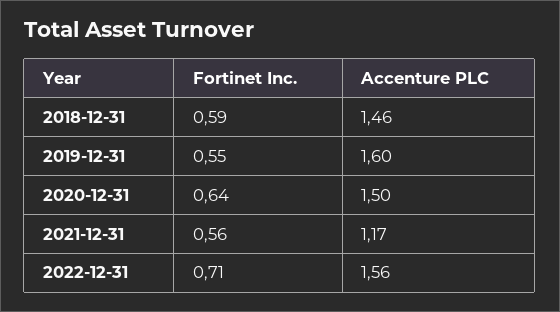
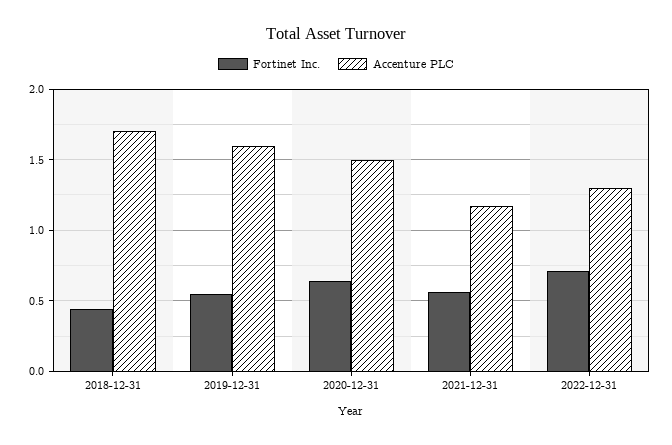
  {
    "Fortinet Inc.": {
-     "2018-12-31": 0.59,
+     "2018-12-31": 0.45,
      "2019-12-31": 0.55,
      "2020-12-31": 0.64,
      "2021-12-31": 0.56,
      "2022-12-31": 0.71
    },
    "Accenture PLC": {
-     "2018-12-31": 1.46,
+     "2018-12-31": 1.7,
      "2019-12-31": 1.6,
      "2020-12-31": 1.5,
      "2021-12-31": 1.17,
-     "2022-12-31": 1.56
+     "2022-12-31": 1.3
    }
  }

